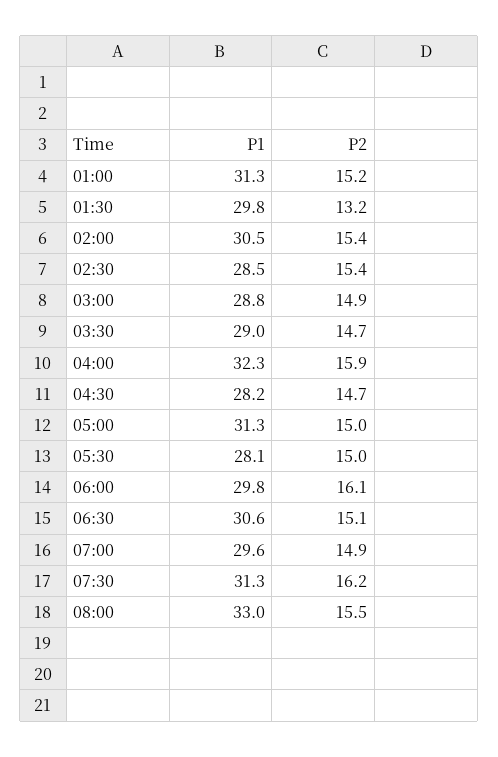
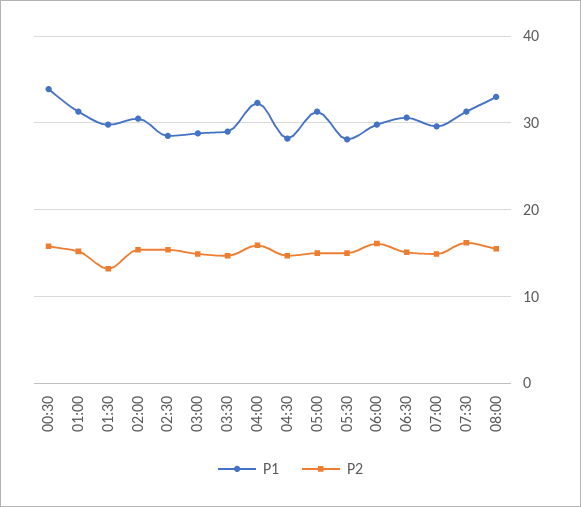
  {
    "P1": {
      "01:00": 31.3,
      "01:30": 29.8,
      "02:00": 30.5,
      "02:30": 28.5,
      "03:00": 28.8,
      "03:30": 29,
      "04:00": 32.3,
      "04:30": 28.2,
      "05:00": 31.3,
      "05:30": 28.1,
      "06:00": 29.8,
      "06:30": 30.6,
      "07:00": 29.6,
      "07:30": 31.3,
-     "08:00": 33
+     "08:00": 33,
+     "00:30": 34
    },
    "P2": {
      "01:00": 15.2,
      "01:30": 13.2,
      "02:00": 15.4,
      "02:30": 15.4,
      "03:00": 14.9,
      "03:30": 14.7,
      "04:00": 15.9,
      "04:30": 14.7,
      "05:00": 15,
      "05:30": 15,
      "06:00": 16.1,
      "06:30": 15.1,
      "07:00": 14.9,
      "07:30": 16.2,
-     "08:00": 15.5
+     "08:00": 15.5,
+     "00:30": 16
    }
  }

